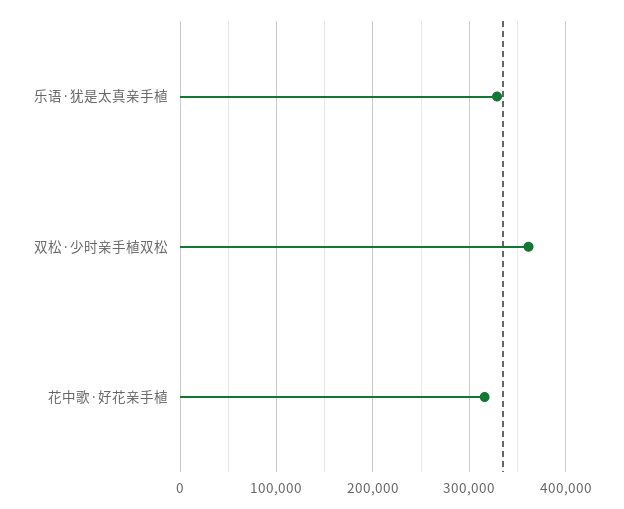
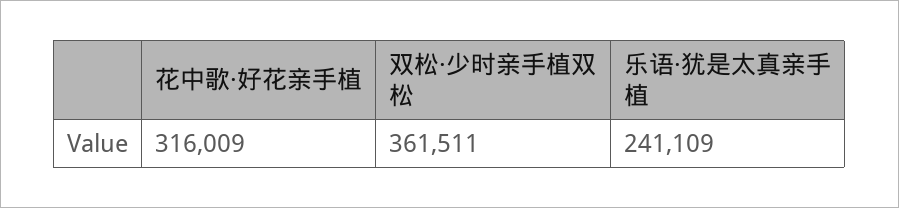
  {
-   "乐语·犹是太真亲手植": 330000,
+   "乐语·犹是太真亲手植": 241109,
    "双松·少时亲手植双松": 361511,
    "花中歌·好花亲手植": 316009
  }

